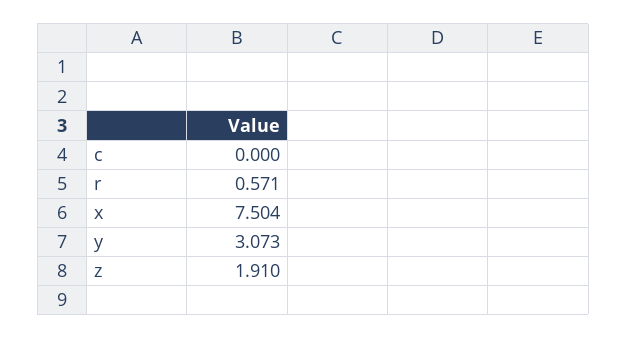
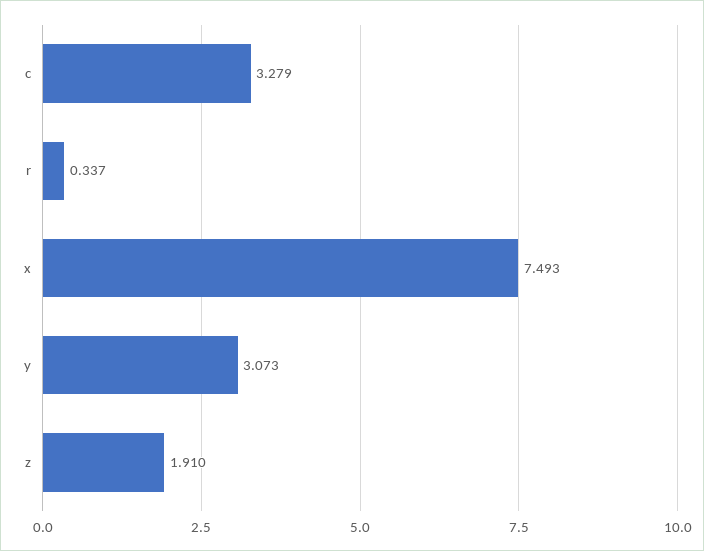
  {
-   "c": 0,
+   "c": 3.279,
-   "r": 0.571,
+   "r": 0.337,
-   "x": 7.504,
+   "x": 7.493,
    "y": 3.073,
    "z": 1.91
  }

